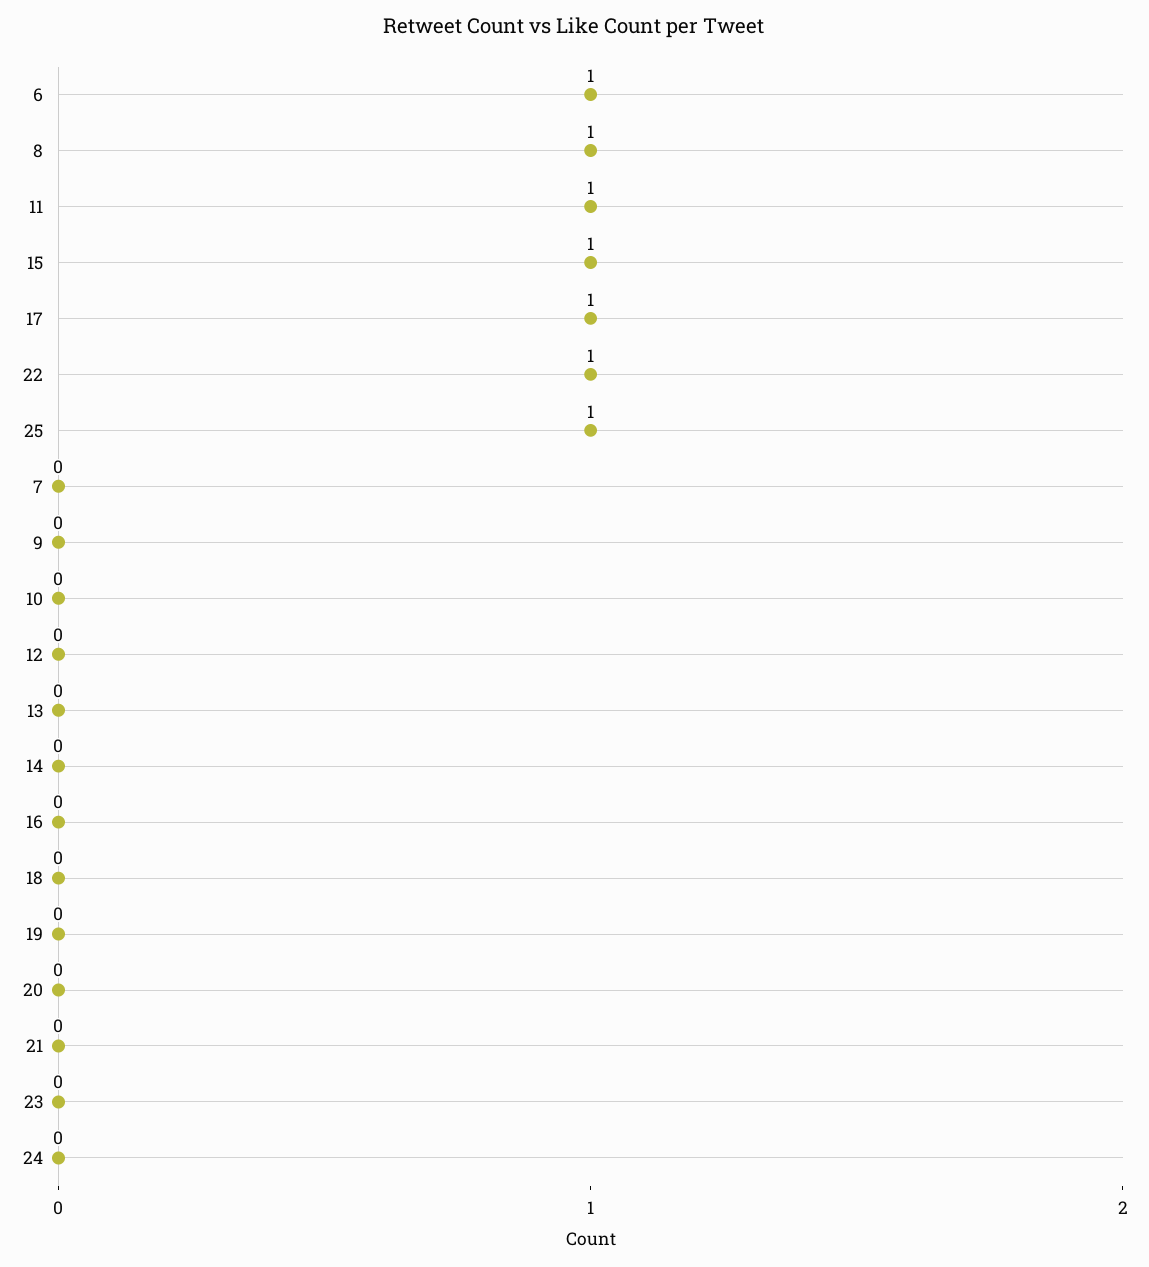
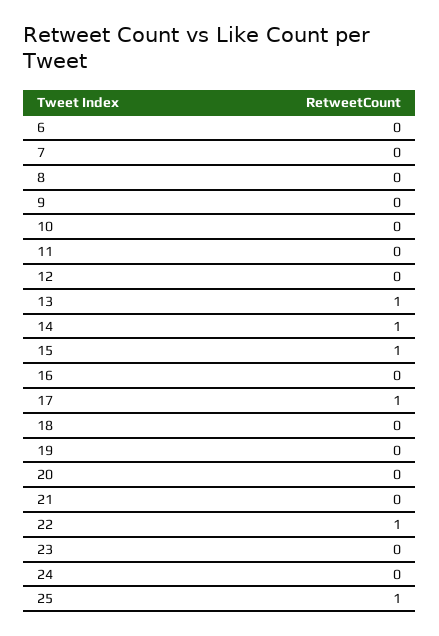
  {
-   "6": 1,
+   "6": 0,
-   "8": 1,
+   "8": 0,
-   "11": 1,
+   "11": 0,
    "15": 1,
    "17": 1,
    "22": 1,
    "25": 1,
    "7": 0,
    "9": 0,
    "10": 0,
    "12": 0,
-   "13": 0,
+   "13": 1,
-   "14": 0,
+   "14": 1,
    "16": 0,
    "18": 0,
    "19": 0,
    "20": 0,
    "21": 0,
    "23": 0,
    "24": 0
  }

